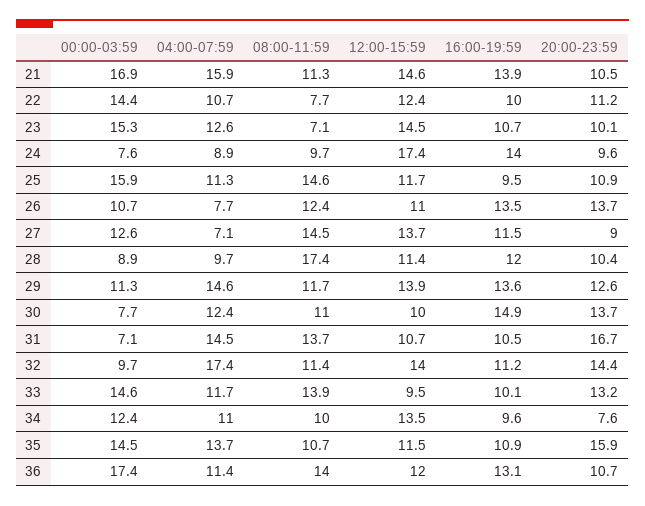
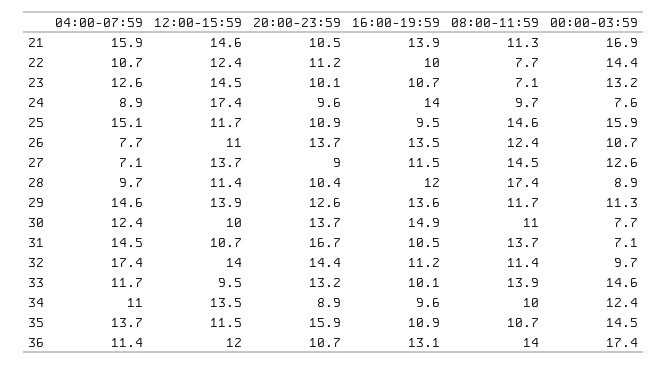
  {
    "00:00-03:59": {
      "21": 16.9,
      "22": 14.4,
-     "23": 15.3,
+     "23": 13.2,
      "24": 7.6,
      "25": 15.9,
      "26": 10.7,
      "27": 12.6,
      "28": 8.9,
      "29": 11.3,
      "30": 7.7,
      "31": 7.1,
      "32": 9.7,
      "33": 14.6,
      "34": 12.4,
      "35": 14.5,
      "36": 17.4
    },
    "04:00-07:59": {
      "21": 15.9,
      "22": 10.7,
      "23": 12.6,
      "24": 8.9,
-     "25": 11.3,
+     "25": 15.1,
      "26": 7.7,
      "27": 7.1,
      "28": 9.7,
      "29": 14.6,
      "30": 12.4,
      "31": 14.5,
      "32": 17.4,
      "33": 11.7,
      "34": 11,
      "35": 13.7,
      "36": 11.4
    },
    "08:00-11:59": {
      "21": 11.3,
      "22": 7.7,
      "23": 7.1,
      "24": 9.7,
      "25": 14.6,
      "26": 12.4,
      "27": 14.5,
      "28": 17.4,
      "29": 11.7,
      "30": 11,
      "31": 13.7,
      "32": 11.4,
      "33": 13.9,
      "34": 10,
      "35": 10.7,
      "36": 14
    },
    "12:00-15:59": {
      "21": 14.6,
      "22": 12.4,
      "23": 14.5,
      "24": 17.4,
      "25": 11.7,
      "26": 11,
      "27": 13.7,
      "28": 11.4,
      "29": 13.9,
      "30": 10,
      "31": 10.7,
      "32": 14,
      "33": 9.5,
      "34": 13.5,
      "35": 11.5,
      "36": 12
    },
    "16:00-19:59": {
      "21": 13.9,
      "22": 10,
      "23": 10.7,
      "24": 14,
      "25": 9.5,
      "26": 13.5,
      "27": 11.5,
      "28": 12,
      "29": 13.6,
      "30": 14.9,
      "31": 10.5,
      "32": 11.2,
      "33": 10.1,
      "34": 9.6,
      "35": 10.9,
      "36": 13.1
    },
    "20:00-23:59": {
      "21": 10.5,
      "22": 11.2,
      "23": 10.1,
      "24": 9.6,
      "25": 10.9,
      "26": 13.7,
      "27": 9,
      "28": 10.4,
      "29": 12.6,
      "30": 13.7,
      "31": 16.7,
      "32": 14.4,
      "33": 13.2,
-     "34": 7.6,
+     "34": 8.9,
      "35": 15.9,
      "36": 10.7
    }
  }

